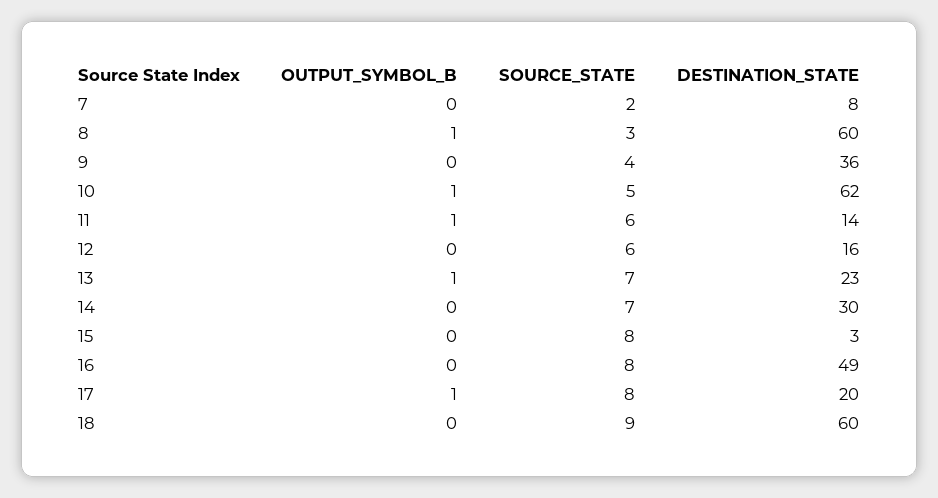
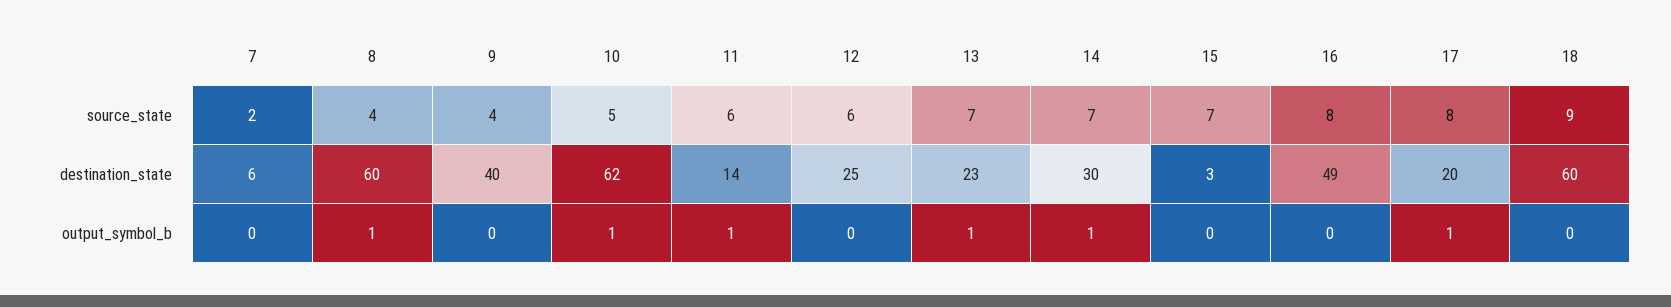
  {
    "OUTPUT_SYMBOL_B": {
      "7": 0,
      "8": 1,
      "9": 0,
      "10": 1,
      "11": 1,
      "12": 0,
      "13": 1,
-     "14": 0,
+     "14": 1,
      "15": 0,
      "16": 0,
      "17": 1,
      "18": 0
    },
    "SOURCE_STATE": {
      "7": 2,
-     "8": 3,
+     "8": 4,
      "9": 4,
      "10": 5,
      "11": 6,
      "12": 6,
      "13": 7,
      "14": 7,
-     "15": 8,
+     "15": 7,
      "16": 8,
      "17": 8,
      "18": 9
    },
    "DESTINATION_STATE": {
-     "7": 8,
+     "7": 6,
      "8": 60,
-     "9": 36,
+     "9": 40,
      "10": 62,
      "11": 14,
-     "12": 16,
+     "12": 25,
      "13": 23,
      "14": 30,
      "15": 3,
      "16": 49,
      "17": 20,
      "18": 60
    }
  }

